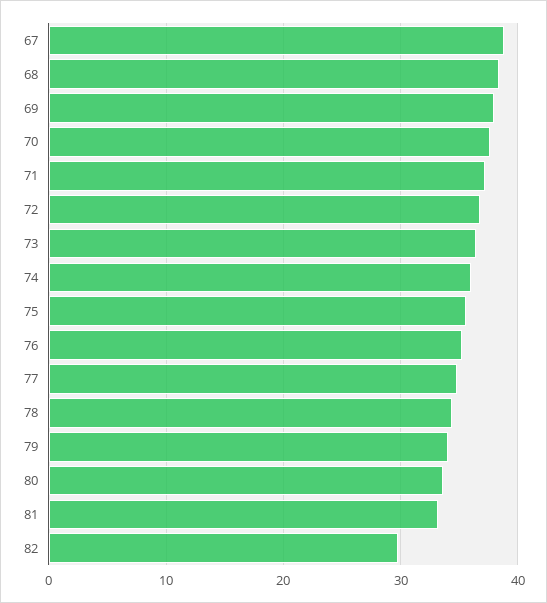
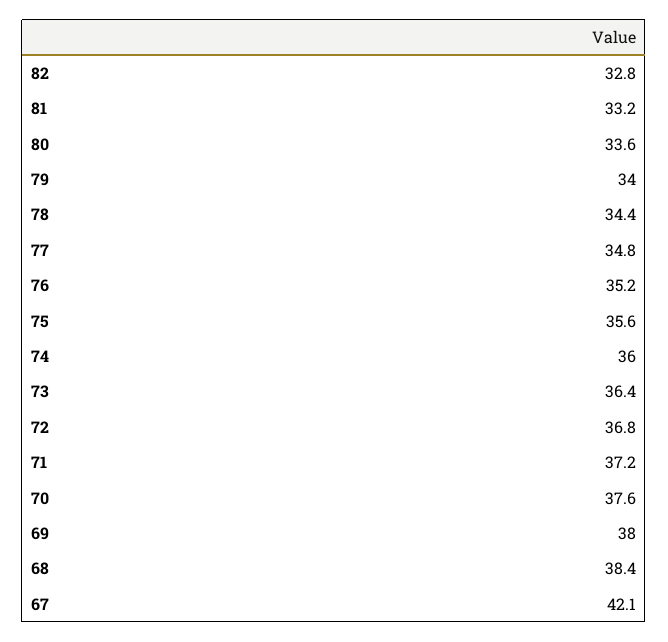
  {
-   "67": 39,
+   "67": 42.1,
    "68": 38.4,
    "69": 38,
    "70": 37.6,
    "71": 37.2,
    "72": 36.8,
    "73": 36.4,
    "74": 36,
    "75": 35.6,
    "76": 35.2,
    "77": 34.8,
    "78": 34.4,
    "79": 34,
    "80": 33.6,
    "81": 33.2,
-   "82": 30
+   "82": 32.8
  }

